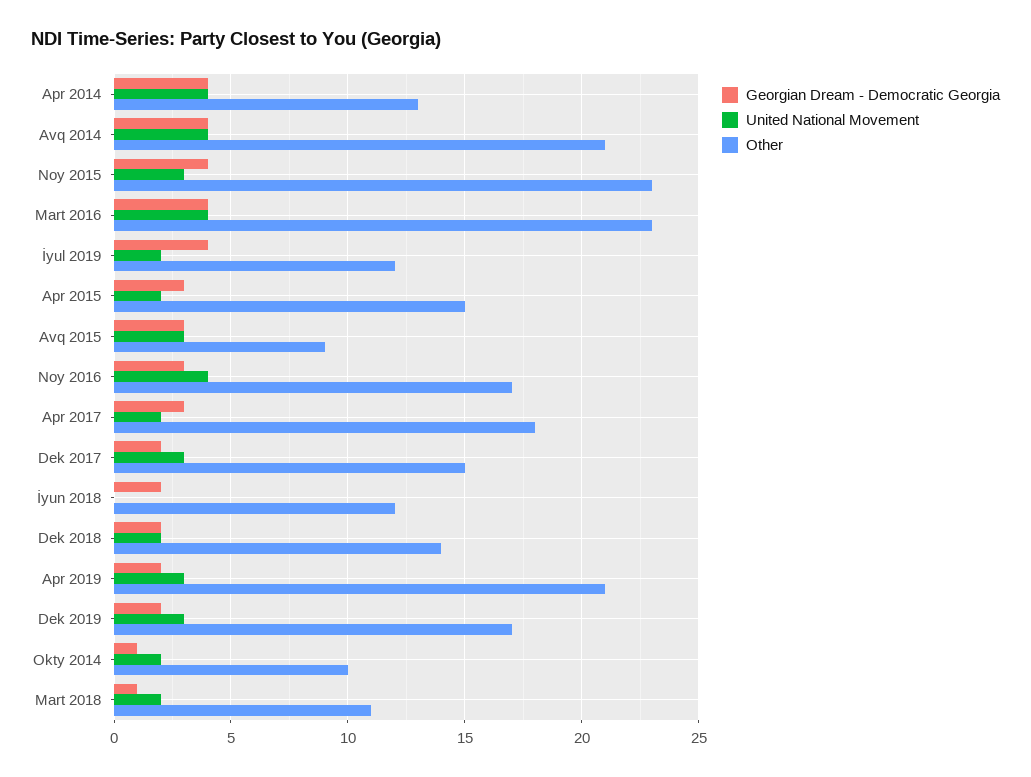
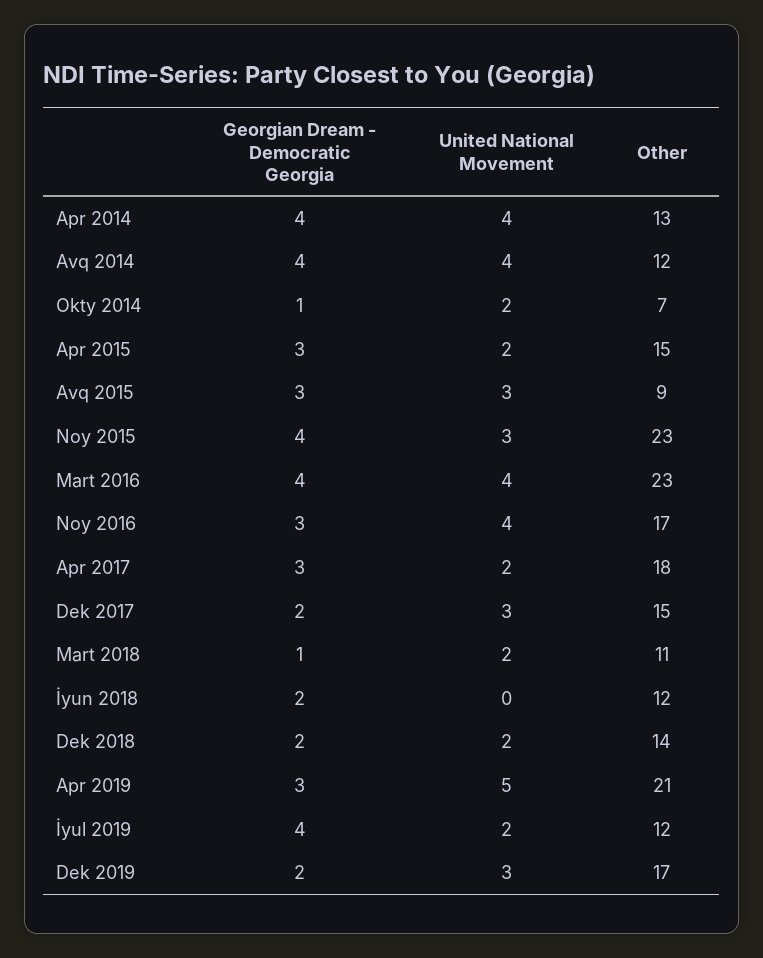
  {
    "Georgian Dream - Democratic Georgia": {
      "Apr 2014": 4,
      "Avq 2014": 4,
      "Noy 2015": 4,
      "Mart 2016": 4,
      "İyul 2019": 4,
      "Apr 2015": 3,
      "Avq 2015": 3,
      "Noy 2016": 3,
      "Apr 2017": 3,
      "Dek 2017": 2,
      "İyun 2018": 2,
      "Dek 2018": 2,
-     "Apr 2019": 2,
+     "Apr 2019": 3,
      "Dek 2019": 2,
      "Okty 2014": 1,
      "Mart 2018": 1
    },
    "United National Movement": {
      "Apr 2014": 4,
      "Avq 2014": 4,
      "Noy 2015": 3,
      "Mart 2016": 4,
      "İyul 2019": 2,
      "Apr 2015": 2,
      "Avq 2015": 3,
      "Noy 2016": 4,
      "Apr 2017": 2,
      "Dek 2017": 3,
      "İyun 2018": 0,
      "Dek 2018": 2,
-     "Apr 2019": 3,
+     "Apr 2019": 5,
      "Dek 2019": 3,
      "Okty 2014": 2,
      "Mart 2018": 2
    },
    "Other": {
      "Apr 2014": 13,
-     "Avq 2014": 21,
+     "Avq 2014": 12,
      "Noy 2015": 23,
      "Mart 2016": 23,
      "İyul 2019": 12,
      "Apr 2015": 15,
      "Avq 2015": 9,
      "Noy 2016": 17,
      "Apr 2017": 18,
      "Dek 2017": 15,
      "İyun 2018": 12,
      "Dek 2018": 14,
      "Apr 2019": 21,
      "Dek 2019": 17,
-     "Okty 2014": 10,
+     "Okty 2014": 7,
      "Mart 2018": 11
    }
  }

